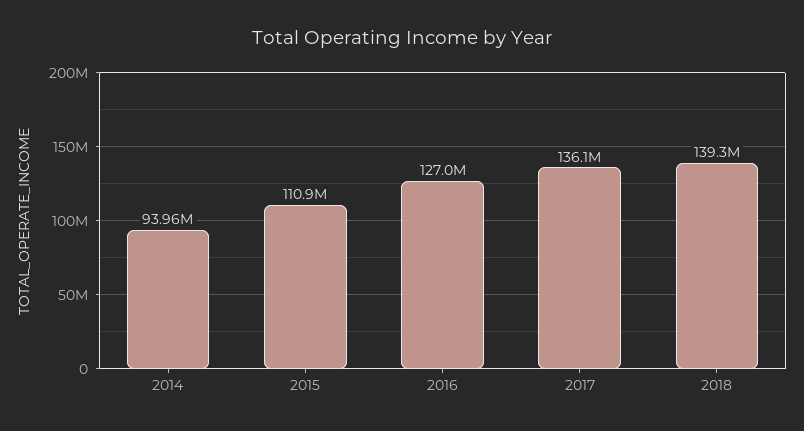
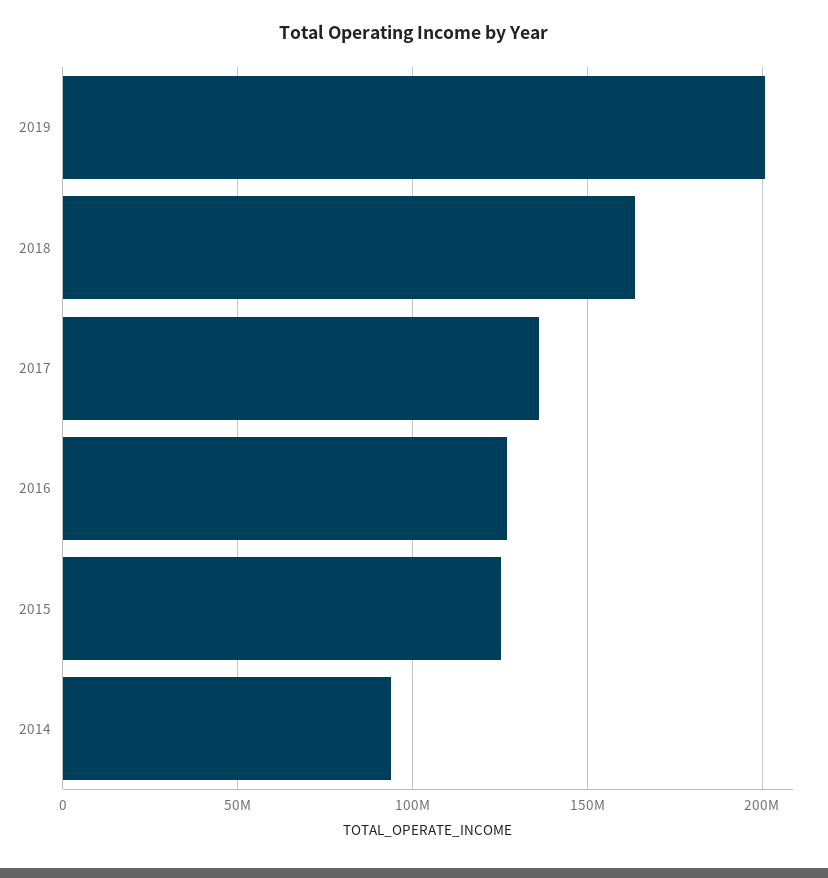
  {
    "2014": 93960000,
-   "2015": 110900000,
+   "2015": 125000000,
    "2016": 127000000,
    "2017": 136100000,
-   "2018": 139300000
+   "2018": 165000000,
+   "2019": 200000000
  }

